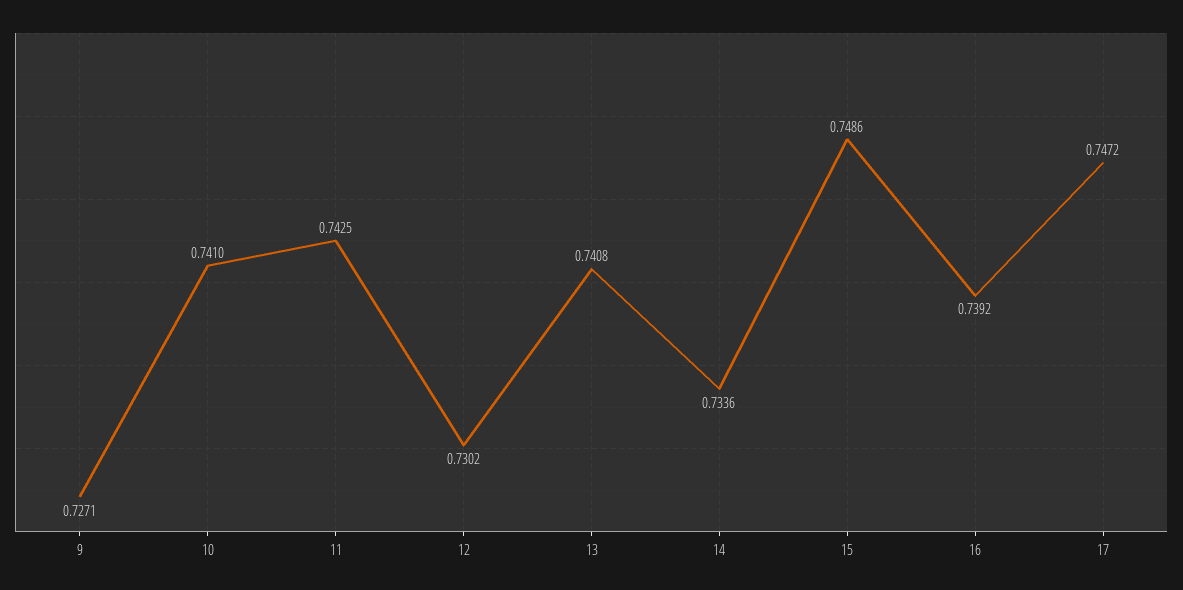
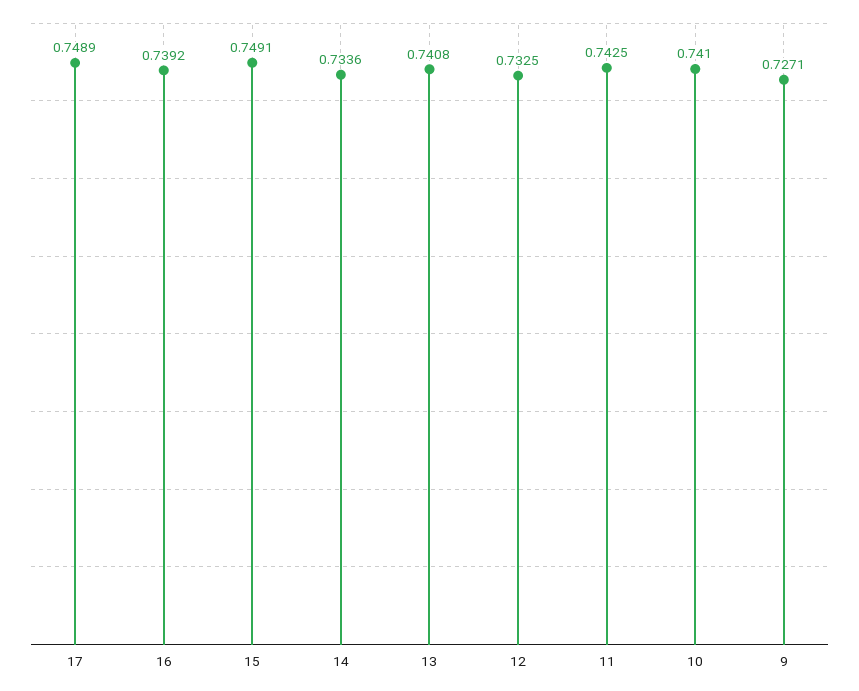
  {
    "9": 0.7271,
    "10": 0.741,
    "11": 0.7425,
-   "12": 0.7302,
+   "12": 0.7325,
    "13": 0.7408,
    "14": 0.7336,
-   "15": 0.7486,
+   "15": 0.7491,
    "16": 0.7392,
-   "17": 0.7472
+   "17": 0.7489
  }

